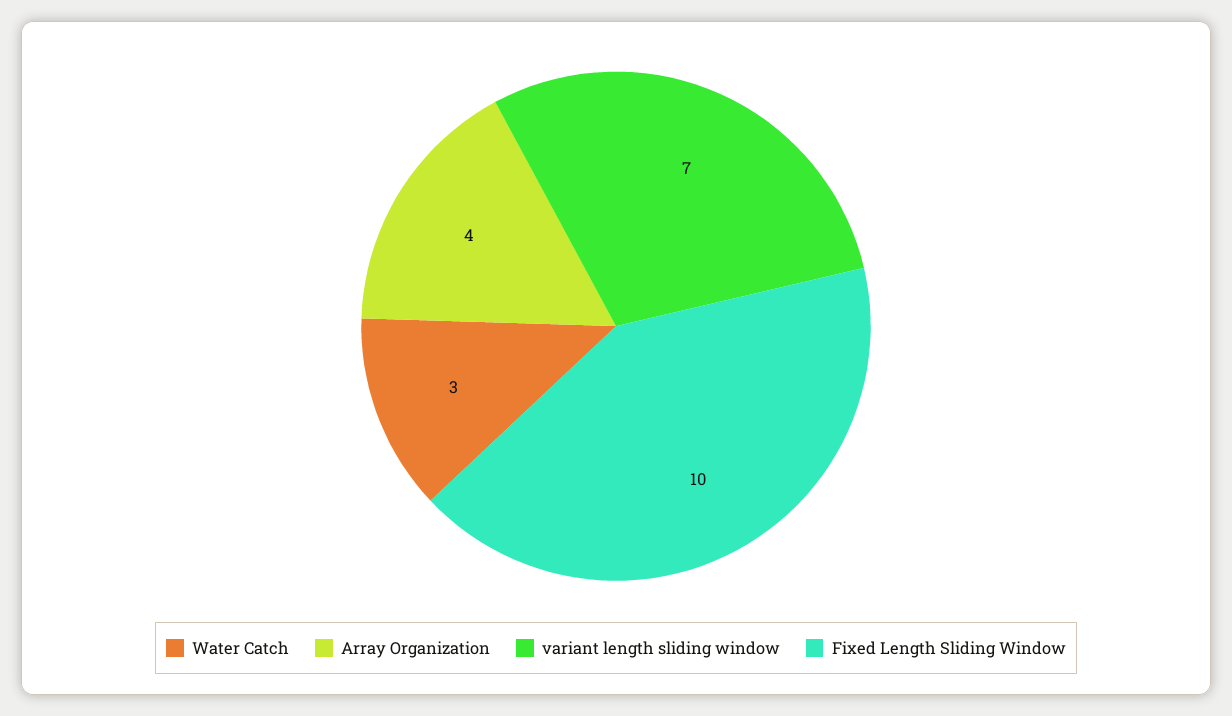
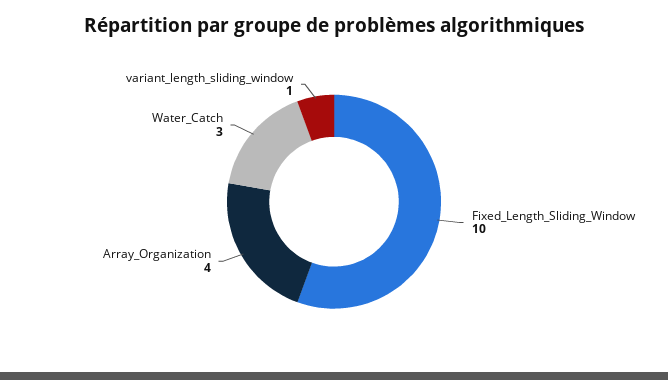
  {
    "Water Catch": 3,
    "Array Organization": 4,
-   "variant length sliding window": 7,
+   "variant length sliding window": 1,
    "Fixed Length Sliding Window": 10
  }

